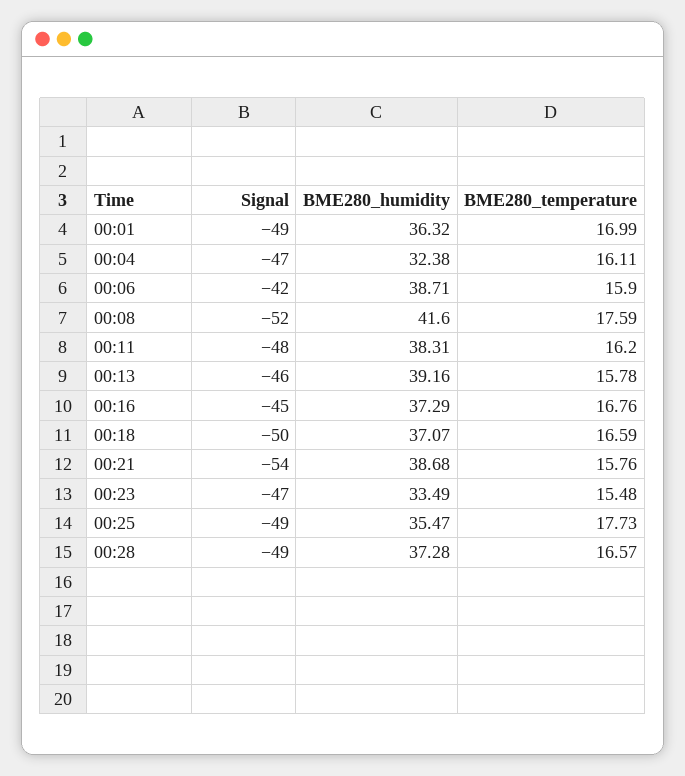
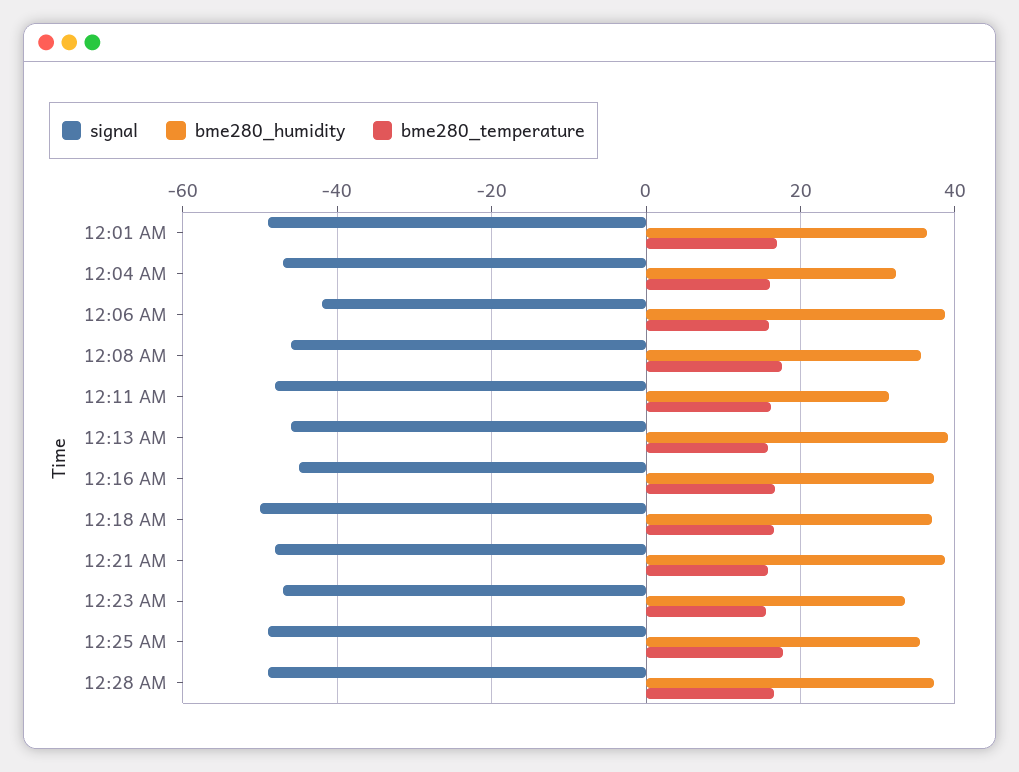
  {
    "Signal": {
      "00:01": -49,
      "00:04": -47,
      "00:06": -42,
-     "00:08": -52,
+     "00:08": -46,
      "00:11": -48,
      "00:13": -46,
      "00:16": -45,
      "00:18": -50,
-     "00:21": -54,
+     "00:21": -48,
      "00:23": -47,
      "00:25": -49,
      "00:28": -49
    },
    "BME280_humidity": {
      "00:01": 36.32,
      "00:04": 32.38,
      "00:06": 38.71,
-     "00:08": 41.6,
+     "00:08": 36,
-     "00:11": 38.31,
+     "00:11": 32,
      "00:13": 39.16,
      "00:16": 37.29,
      "00:18": 37.07,
      "00:21": 38.68,
      "00:23": 33.49,
      "00:25": 35.47,
      "00:28": 37.28
    },
    "BME280_temperature": {
      "00:01": 16.99,
      "00:04": 16.11,
      "00:06": 15.9,
      "00:08": 17.59,
      "00:11": 16.2,
      "00:13": 15.78,
      "00:16": 16.76,
      "00:18": 16.59,
      "00:21": 15.76,
      "00:23": 15.48,
      "00:25": 17.73,
      "00:28": 16.57
    }
  }

